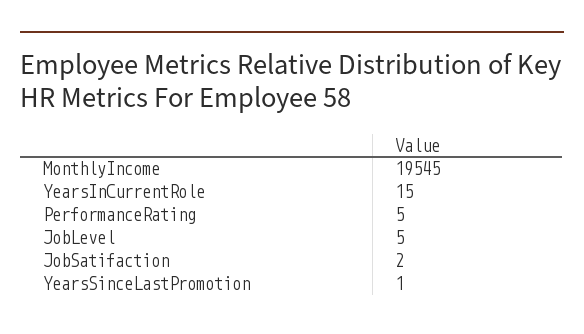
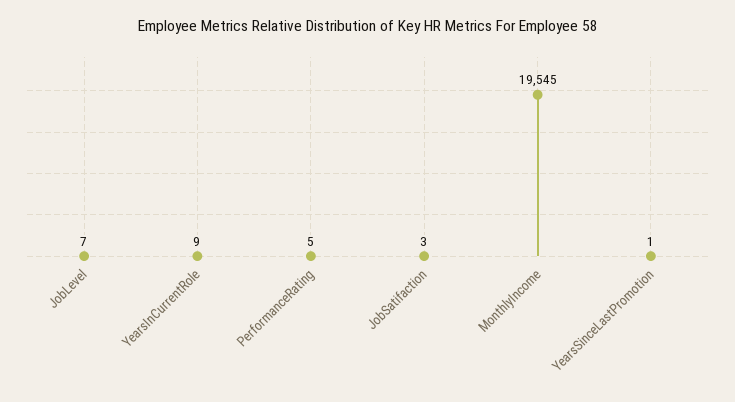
  {
    "MonthlyIncome": 19545,
-   "YearsInCurrentRole": 15,
+   "YearsInCurrentRole": 9,
    "PerformanceRating": 5,
-   "JobLevel": 5,
+   "JobLevel": 7,
-   "JobSatifaction": 2,
+   "JobSatifaction": 3,
    "YearsSinceLastPromotion": 1
  }

